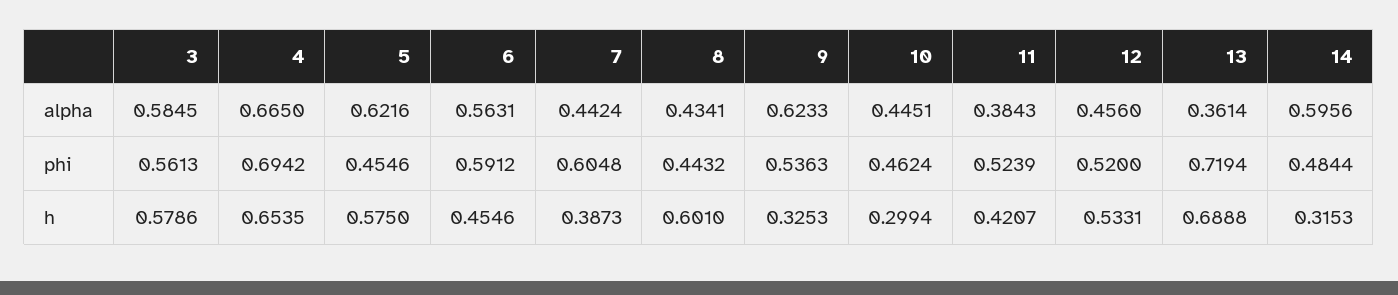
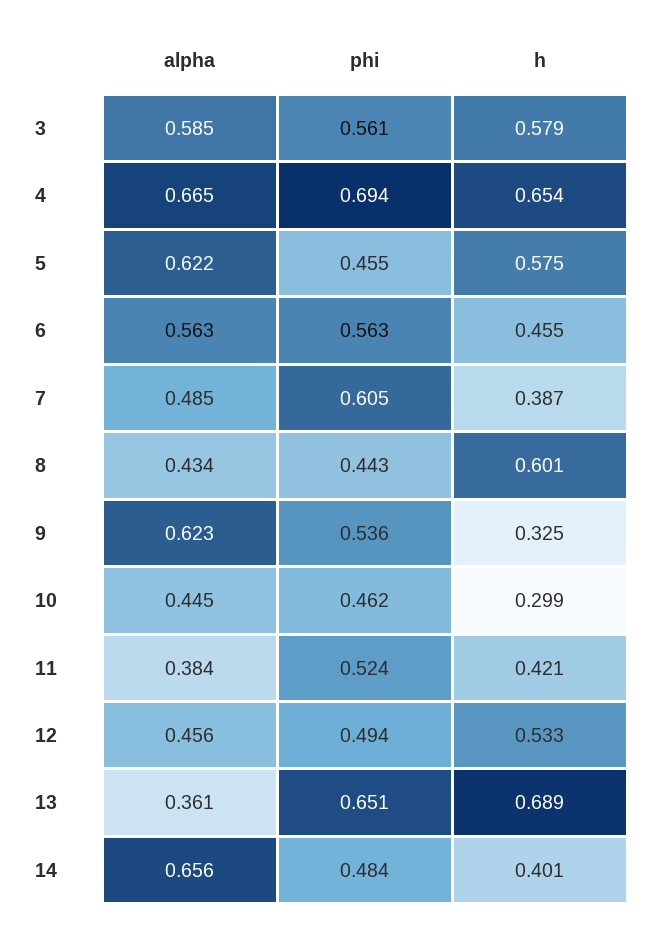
  {
    "3": {
      "alpha": 0.5845,
      "phi": 0.5613,
      "h": 0.5786
    },
    "4": {
      "alpha": 0.665,
      "phi": 0.6942,
      "h": 0.6535
    },
    "5": {
      "alpha": 0.6216,
      "phi": 0.4546,
      "h": 0.575
    },
    "6": {
      "alpha": 0.5631,
-     "phi": 0.5912,
+     "phi": 0.563,
      "h": 0.4546
    },
    "7": {
-     "alpha": 0.4424,
+     "alpha": 0.485,
      "phi": 0.6048,
      "h": 0.3873
    },
    "8": {
      "alpha": 0.4341,
      "phi": 0.4432,
      "h": 0.601
    },
    "9": {
      "alpha": 0.6233,
      "phi": 0.5363,
      "h": 0.3253
    },
    "10": {
      "alpha": 0.4451,
      "phi": 0.4624,
      "h": 0.2994
    },
    "11": {
      "alpha": 0.3843,
      "phi": 0.5239,
      "h": 0.4207
    },
    "12": {
      "alpha": 0.456,
-     "phi": 0.52,
+     "phi": 0.494,
      "h": 0.5331
    },
    "13": {
      "alpha": 0.3614,
-     "phi": 0.7194,
+     "phi": 0.651,
      "h": 0.6888
    },
    "14": {
-     "alpha": 0.5956,
+     "alpha": 0.656,
      "phi": 0.4844,
-     "h": 0.3153
+     "h": 0.401
    }
  }

